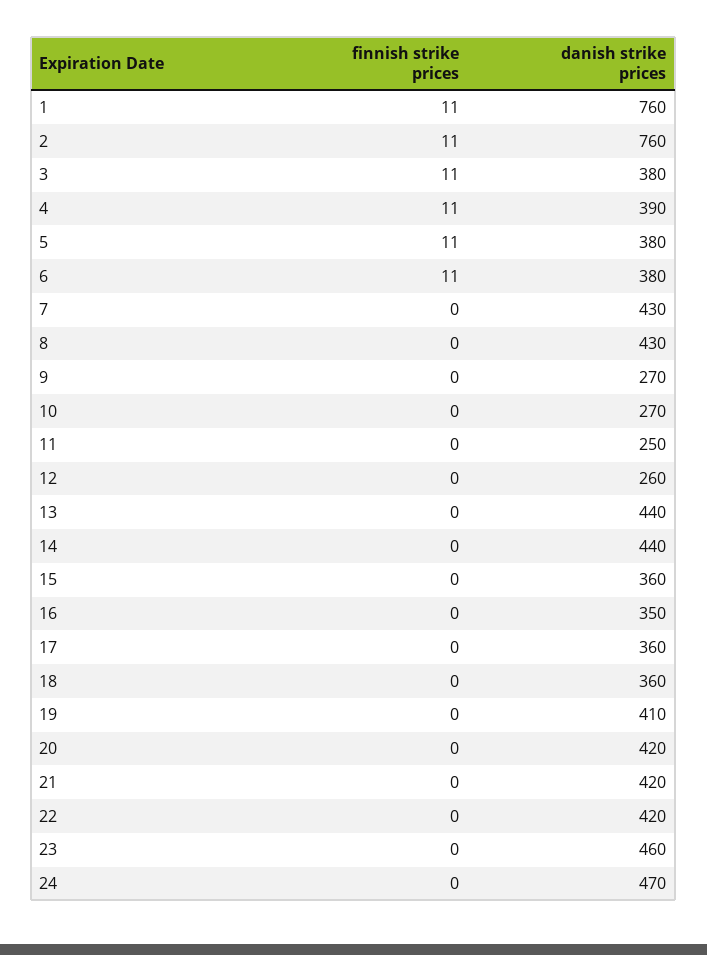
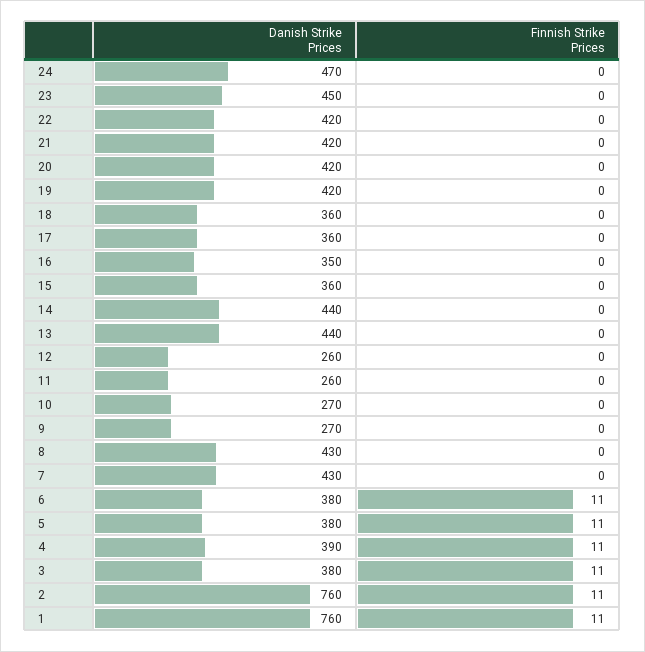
  {
    "finnish strike prices": {
      "1": 11,
      "2": 11,
      "3": 11,
      "4": 11,
      "5": 11,
      "6": 11,
      "7": 0,
      "8": 0,
      "9": 0,
      "10": 0,
      "11": 0,
      "12": 0,
      "13": 0,
      "14": 0,
      "15": 0,
      "16": 0,
      "17": 0,
      "18": 0,
      "19": 0,
      "20": 0,
      "21": 0,
      "22": 0,
      "23": 0,
      "24": 0
    },
    "danish strike prices": {
      "1": 760,
      "2": 760,
      "3": 380,
      "4": 390,
      "5": 380,
      "6": 380,
      "7": 430,
      "8": 430,
      "9": 270,
      "10": 270,
-     "11": 250,
+     "11": 260,
      "12": 260,
      "13": 440,
      "14": 440,
      "15": 360,
      "16": 350,
      "17": 360,
      "18": 360,
-     "19": 410,
+     "19": 420,
      "20": 420,
      "21": 420,
      "22": 420,
-     "23": 460,
+     "23": 450,
      "24": 470
    }
  }

